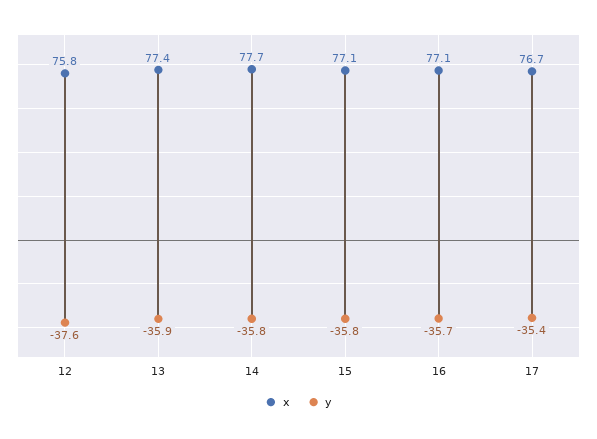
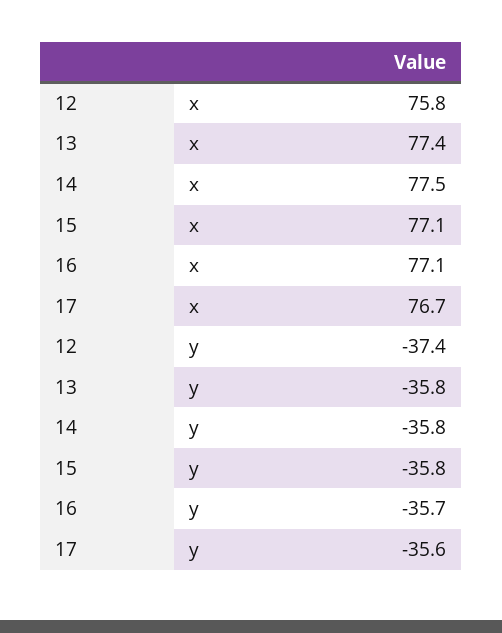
  {
    "x": {
      "12": 75.8,
      "13": 77.4,
-     "14": 77.7,
+     "14": 77.5,
      "15": 77.1,
      "16": 77.1,
      "17": 76.7
    },
    "y": {
-     "12": -37.6,
+     "12": -37.4,
-     "13": -35.9,
+     "13": -35.8,
      "14": -35.8,
      "15": -35.8,
      "16": -35.7,
-     "17": -35.4
+     "17": -35.6
    }
  }

